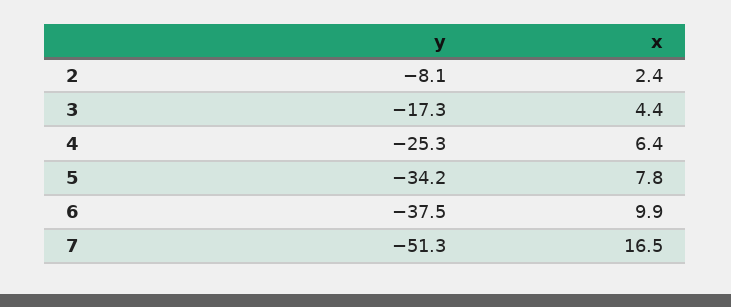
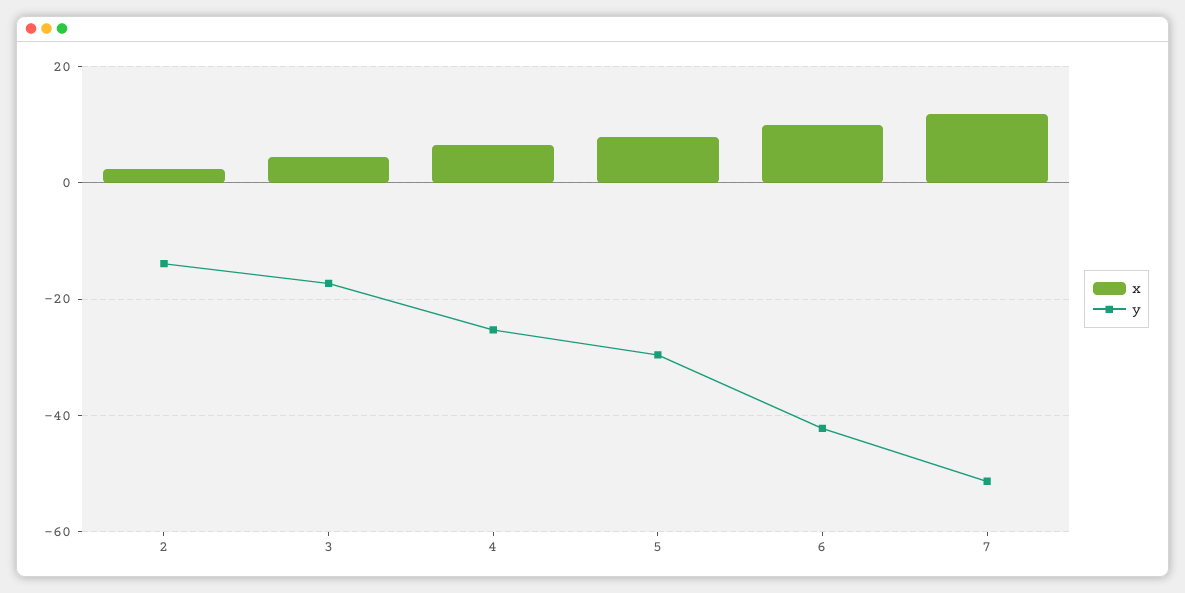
  {
    "y": {
-     "2": -8.1,
+     "2": -14,
      "3": -17.3,
      "4": -25.3,
-     "5": -34.2,
+     "5": -30,
-     "6": -37.5,
+     "6": -42,
      "7": -51.3
    },
    "x": {
      "2": 2.4,
      "3": 4.4,
      "4": 6.4,
      "5": 7.8,
      "6": 9.9,
-     "7": 16.5
+     "7": 12
    }
  }

